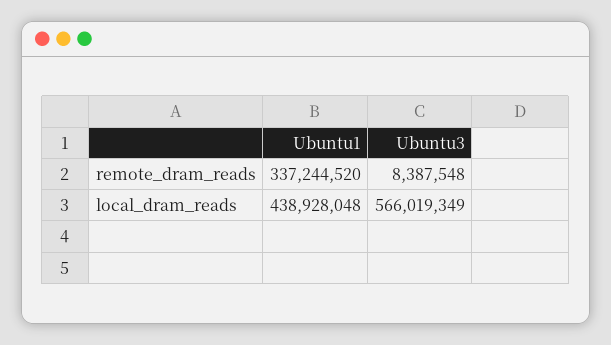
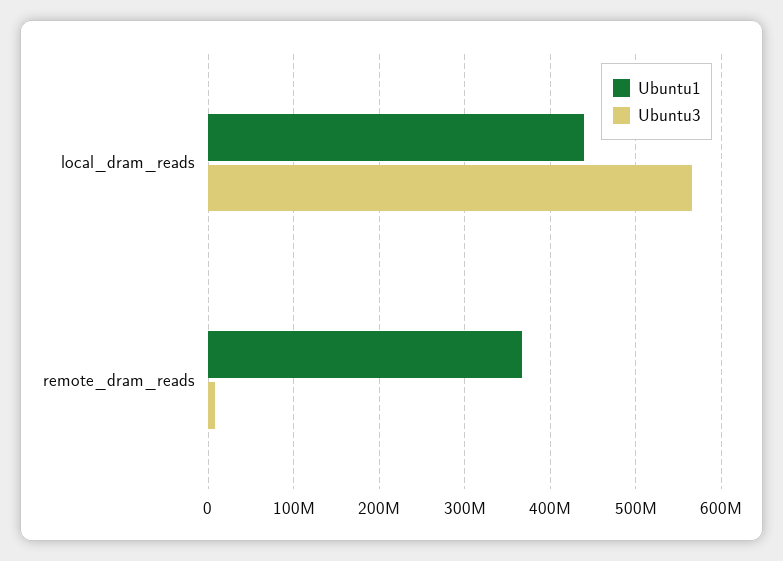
  {
    "Ubuntu1": {
-     "remote_dram_reads": 337244520,
+     "remote_dram_reads": 370000000,
      "local_dram_reads": 438928048
    },
    "Ubuntu3": {
      "remote_dram_reads": 8387548,
      "local_dram_reads": 566019349
    }
  }

